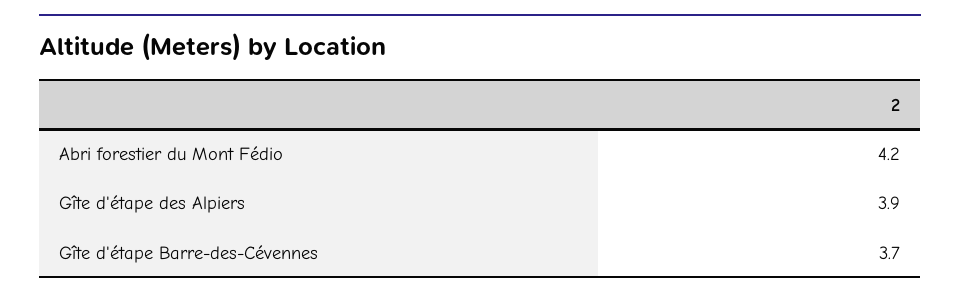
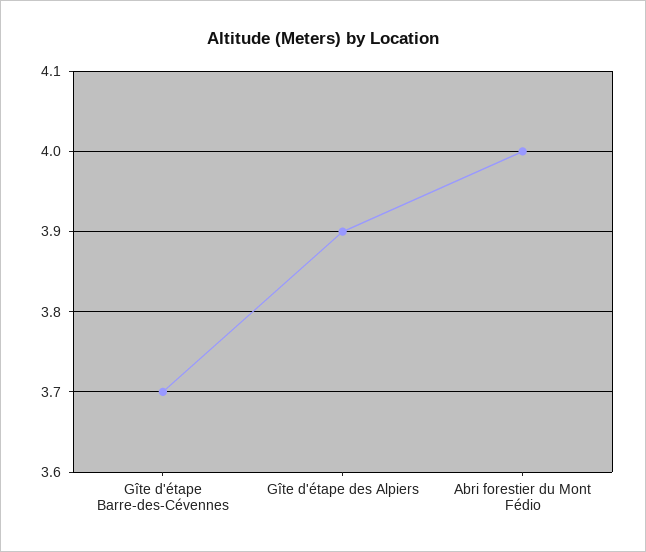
  {
-   "Abri forestier du Mont Fédio": 4.2,
+   "Abri forestier du Mont Fédio": 4,
    "Gîte d'étape des Alpiers": 3.9,
    "Gîte d'étape Barre-des-Cévennes": 3.7
  }

